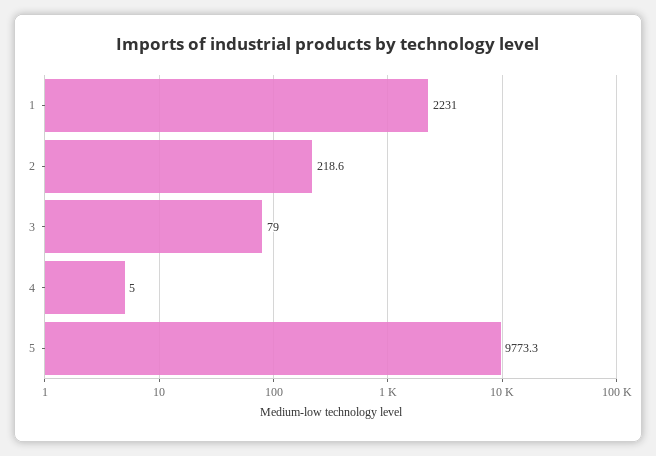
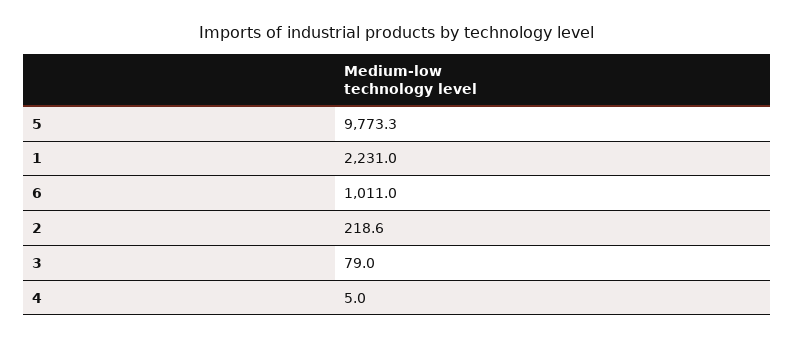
  {
    "1": 2231,
    "2": 218.6,
    "3": 79,
    "4": 5,
-   "5": 9773.3
+   "5": 9773.3,
+   "6": 1011
  }

